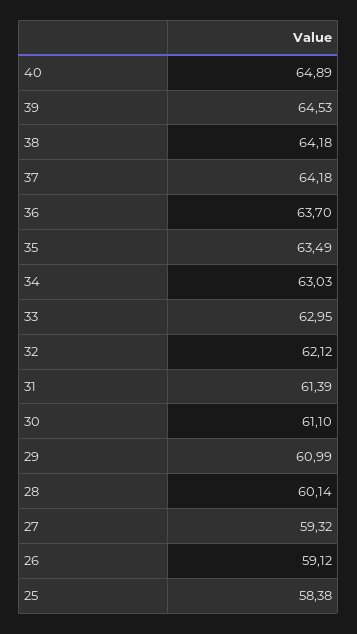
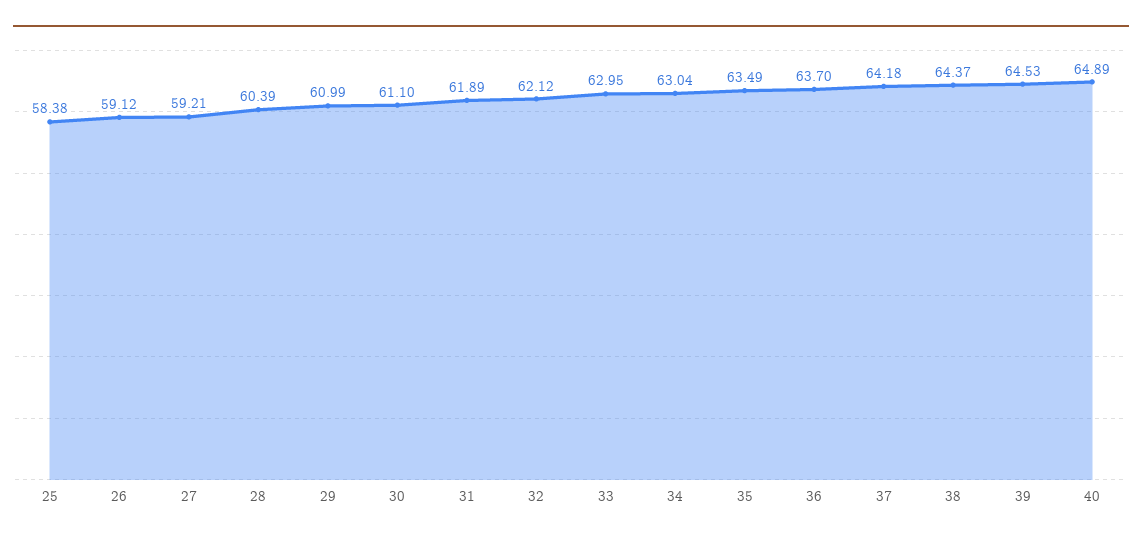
  {
    "40": 64.89,
    "39": 64.53,
-   "38": 64.18,
+   "38": 64.37,
    "37": 64.18,
    "36": 63.7,
    "35": 63.49,
-   "34": 63.03,
+   "34": 63.04,
    "33": 62.95,
    "32": 62.12,
-   "31": 61.39,
+   "31": 61.89,
    "30": 61.1,
    "29": 60.99,
-   "28": 60.14,
+   "28": 60.39,
-   "27": 59.32,
+   "27": 59.21,
    "26": 59.12,
    "25": 58.38
  }

